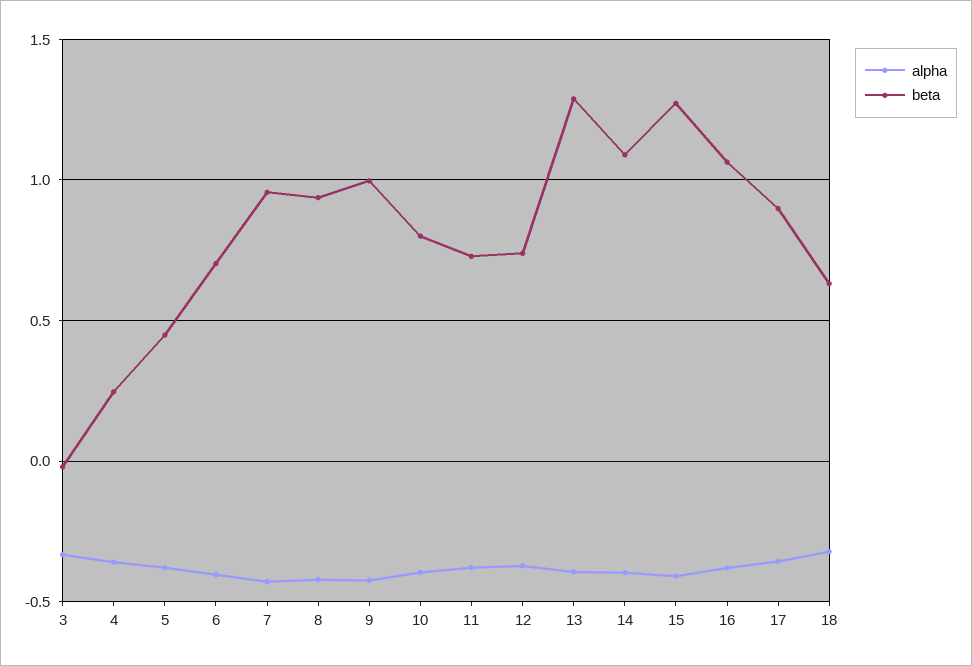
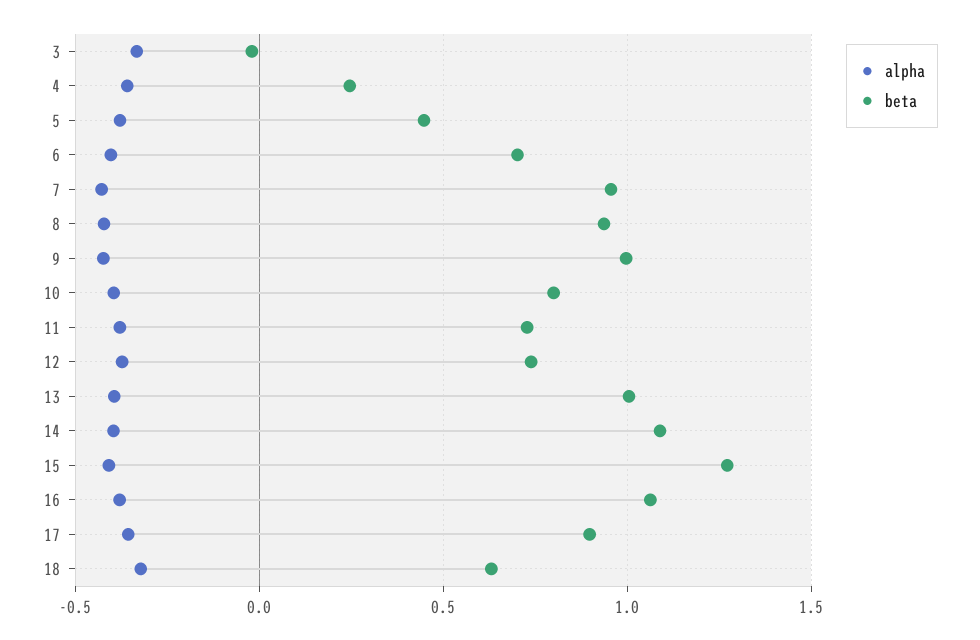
  {
    "alpha": {
      "3": -0.35,
      "4": -0.35,
      "5": -0.4,
      "6": -0.4,
      "7": -0.45,
      "8": -0.4,
      "9": -0.4,
      "10": -0.4,
      "11": -0.4,
      "12": -0.35,
      "13": -0.4,
      "14": -0.4,
      "15": -0.4,
      "16": -0.4,
      "17": -0.35,
      "18": -0.3
    },
    "beta": {
      "3": 0,
      "4": 0.25,
      "5": 0.45,
      "6": 0.7,
      "7": 0.95,
      "8": 0.95,
      "9": 1,
      "10": 0.8,
      "11": 0.75,
      "12": 0.75,
-     "13": 1.3,
+     "13": 1,
      "14": 1.1,
      "15": 1.25,
      "16": 1.05,
      "17": 0.9,
      "18": 0.65
    }
  }

